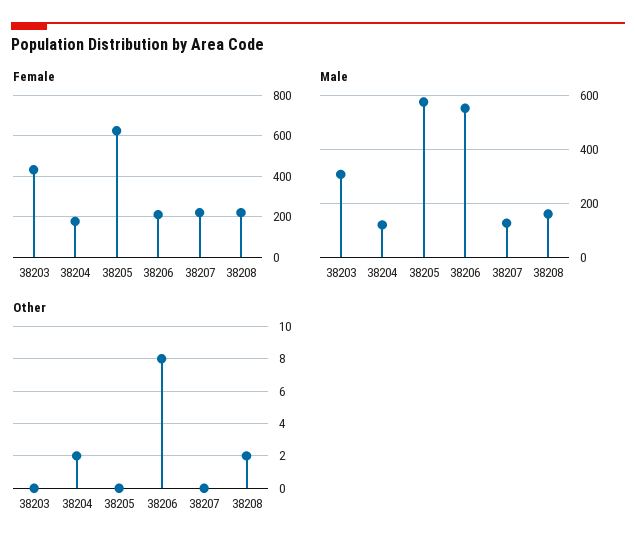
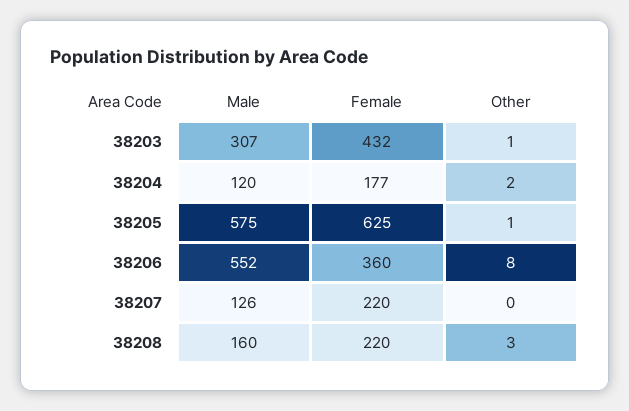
  {
    "Female": {
      "38203": 432,
      "38204": 177,
      "38205": 625,
-     "38206": 200,
+     "38206": 360,
      "38207": 220,
      "38208": 220
    },
    "Male": {
      "38203": 307,
      "38204": 120,
      "38205": 575,
      "38206": 552,
      "38207": 126,
      "38208": 160
    },
    "Other": {
-     "38203": 0,
+     "38203": 1,
      "38204": 2,
-     "38205": 0,
+     "38205": 1,
      "38206": 8,
      "38207": 0,
-     "38208": 2
+     "38208": 3
    }
  }

